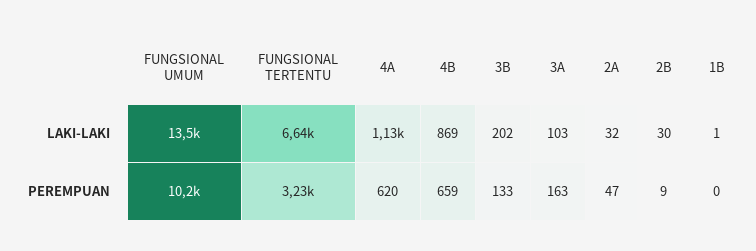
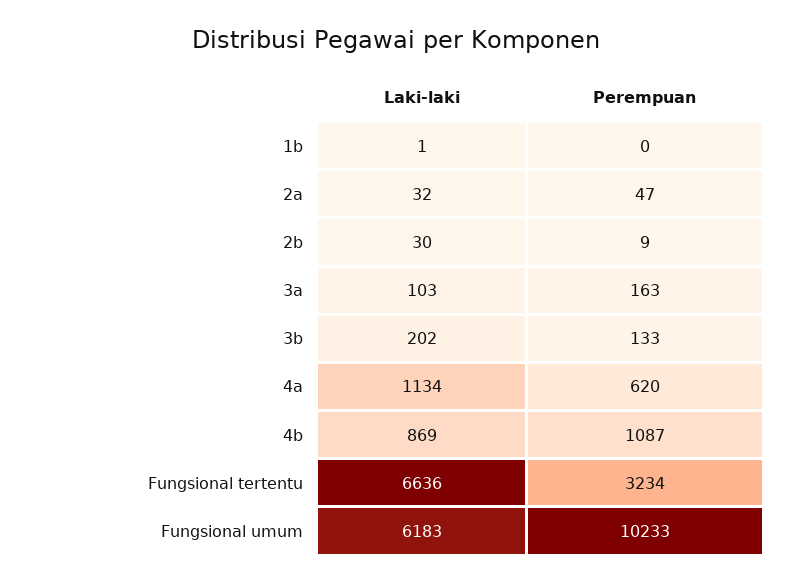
  {
    "FUNGSIONAL UMUM": {
-     "LAKI-LAKI": 13500,
+     "LAKI-LAKI": 6183,
      "PEREMPUAN": 10233
    },
    "FUNGSIONAL TERTENTU": {
      "LAKI-LAKI": 6636,
      "PEREMPUAN": 3234
    },
    "4A": {
      "LAKI-LAKI": 1134,
      "PEREMPUAN": 620
    },
    "4B": {
      "LAKI-LAKI": 869,
-     "PEREMPUAN": 659
+     "PEREMPUAN": 1087
    },
    "3B": {
      "LAKI-LAKI": 202,
      "PEREMPUAN": 133
    },
    "3A": {
      "LAKI-LAKI": 103,
      "PEREMPUAN": 163
    },
    "2A": {
      "LAKI-LAKI": 32,
      "PEREMPUAN": 47
    },
    "2B": {
      "LAKI-LAKI": 30,
      "PEREMPUAN": 9
    },
    "1B": {
      "LAKI-LAKI": 1,
      "PEREMPUAN": 0
    }
  }

